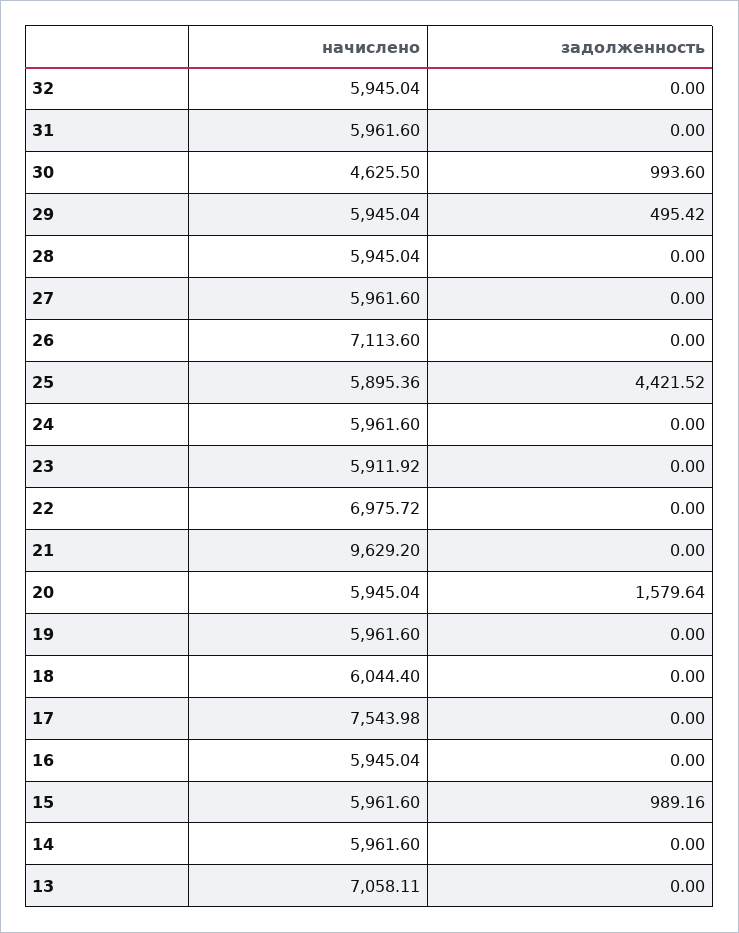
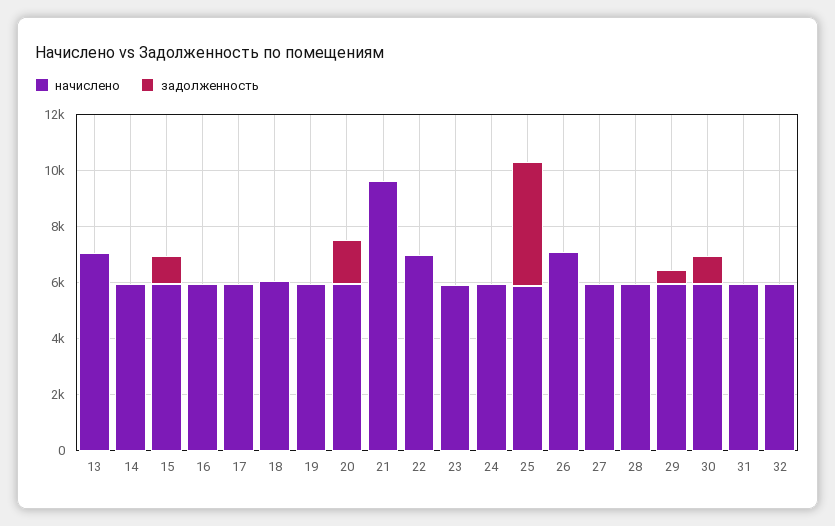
  {
    "начислено": {
      "32": 5945.04,
      "31": 5961.6,
-     "30": 4625.5,
+     "30": 6000,
      "29": 5945.04,
      "28": 5945.04,
      "27": 5961.6,
      "26": 7113.6,
      "25": 5895.36,
      "24": 5961.6,
      "23": 5911.92,
      "22": 6975.72,
      "21": 9629.2,
      "20": 5945.04,
      "19": 5961.6,
      "18": 6044.4,
-     "17": 7543.98,
+     "17": 6000,
      "16": 5945.04,
      "15": 5961.6,
      "14": 5961.6,
      "13": 7058.11
    },
    "задолженность": {
      "32": 0,
      "31": 0,
      "30": 993.6,
      "29": 495.42,
      "28": 0,
      "27": 0,
      "26": 0,
      "25": 4421.52,
      "24": 0,
      "23": 0,
      "22": 0,
      "21": 0,
      "20": 1579.64,
      "19": 0,
      "18": 0,
      "17": 0,
      "16": 0,
      "15": 989.16,
      "14": 0,
      "13": 0
    }
  }

